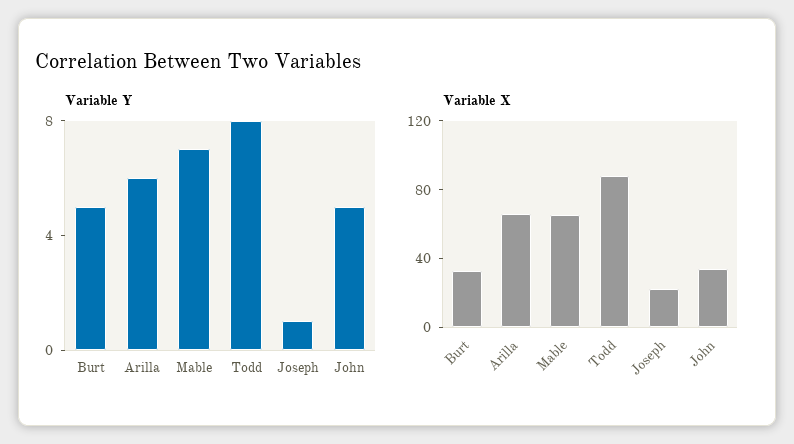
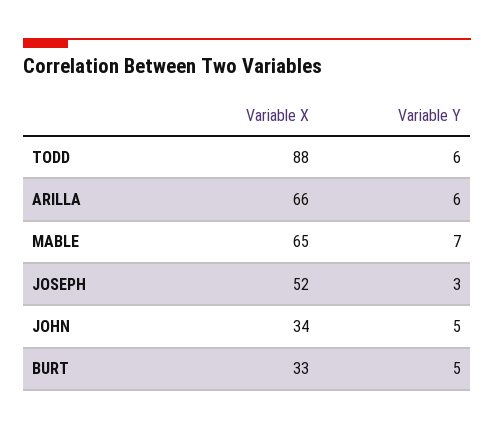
  {
    "Variable Y": {
      "Burt": 5,
      "Arilla": 6,
      "Mable": 7,
-     "Todd": 8,
+     "Todd": 6,
-     "Joseph": 1,
+     "Joseph": 3,
      "John": 5
    },
    "Variable X": {
      "Burt": 33,
      "Arilla": 66,
      "Mable": 65,
      "Todd": 88,
-     "Joseph": 20,
+     "Joseph": 52,
      "John": 34
    }
  }

